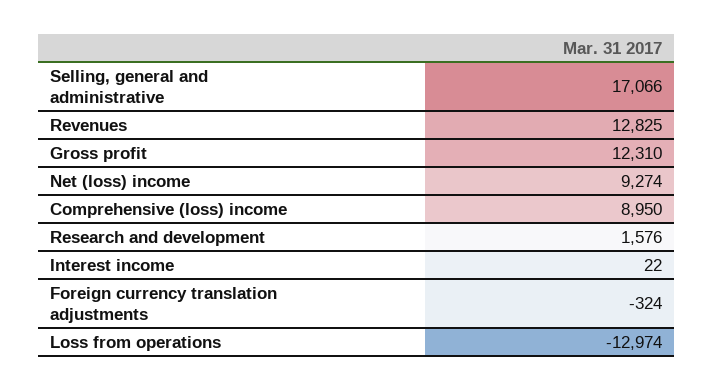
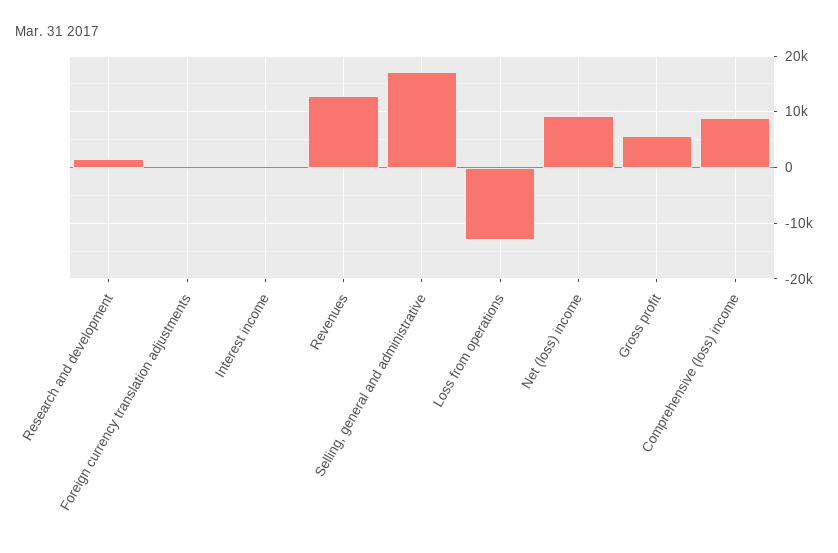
  {
    "Selling, general and administrative": 17066,
    "Revenues": 12825,
-   "Gross profit": 12310,
+   "Gross profit": 6000,
    "Net (loss) income": 9274,
    "Comprehensive (loss) income": 8950,
    "Research and development": 1576,
    "Interest income": 22,
    "Foreign currency translation adjustments": -324,
    "Loss from operations": -12974
  }

